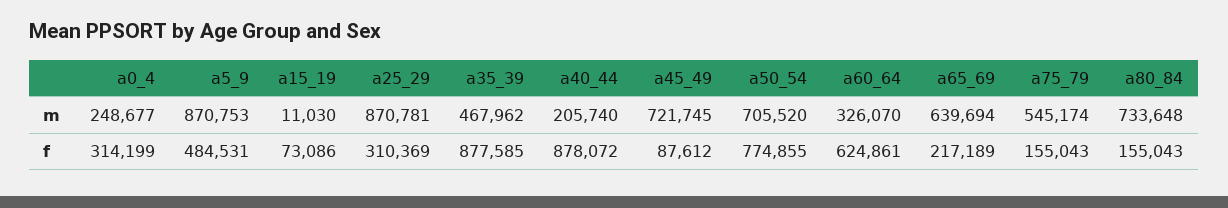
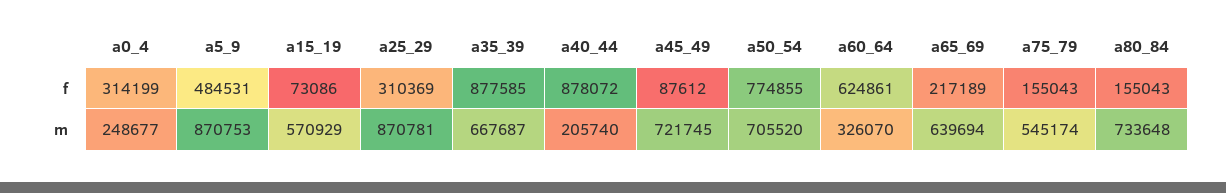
  {
    "a0_4": {
      "m": 248677,
      "f": 314199
    },
    "a5_9": {
      "m": 870753,
      "f": 484531
    },
    "a15_19": {
-     "m": 11030,
+     "m": 570929,
      "f": 73086
    },
    "a25_29": {
      "m": 870781,
      "f": 310369
    },
    "a35_39": {
-     "m": 467962,
+     "m": 667687,
      "f": 877585
    },
    "a40_44": {
      "m": 205740,
      "f": 878072
    },
    "a45_49": {
      "m": 721745,
      "f": 87612
    },
    "a50_54": {
      "m": 705520,
      "f": 774855
    },
    "a60_64": {
      "m": 326070,
      "f": 624861
    },
    "a65_69": {
      "m": 639694,
      "f": 217189
    },
    "a75_79": {
      "m": 545174,
      "f": 155043
    },
    "a80_84": {
      "m": 733648,
      "f": 155043
    }
  }

